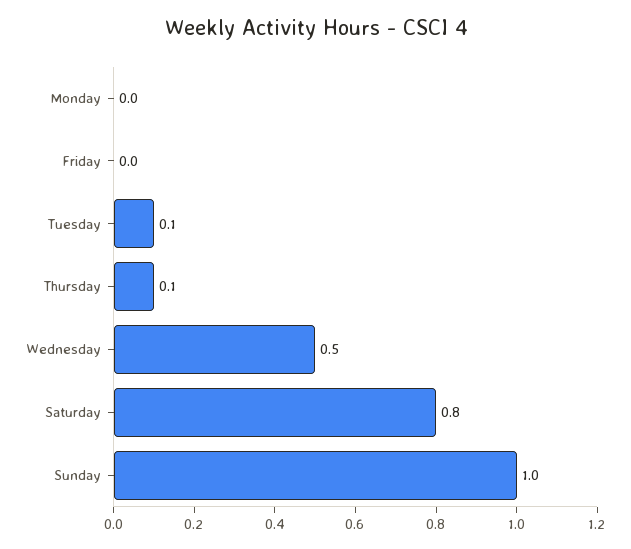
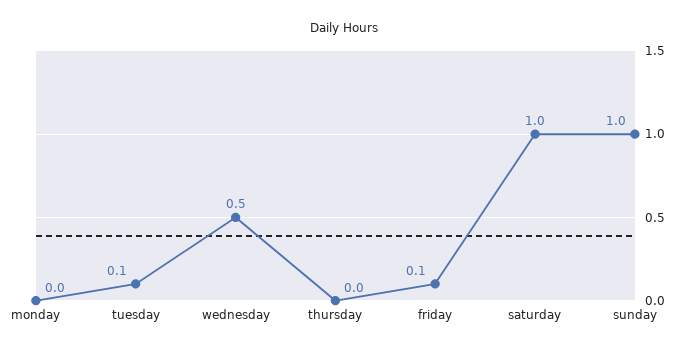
  {
    "Monday": 0,
-   "Friday": 0,
+   "Friday": 0.1,
    "Tuesday": 0.1,
-   "Thursday": 0.1,
+   "Thursday": 0,
    "Wednesday": 0.5,
-   "Saturday": 0.8,
+   "Saturday": 1,
    "Sunday": 1
  }

